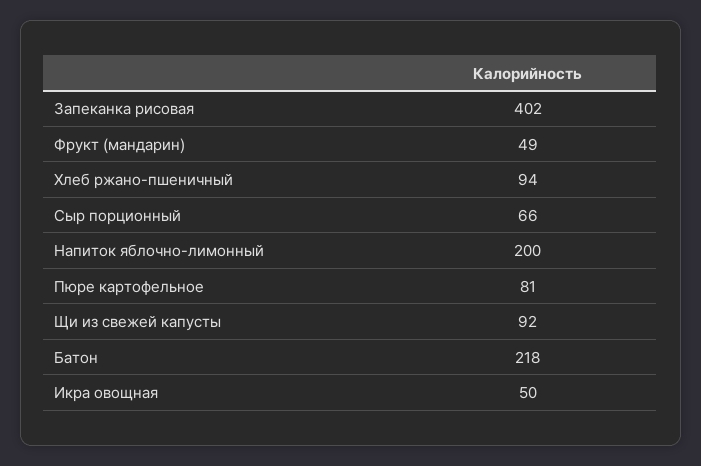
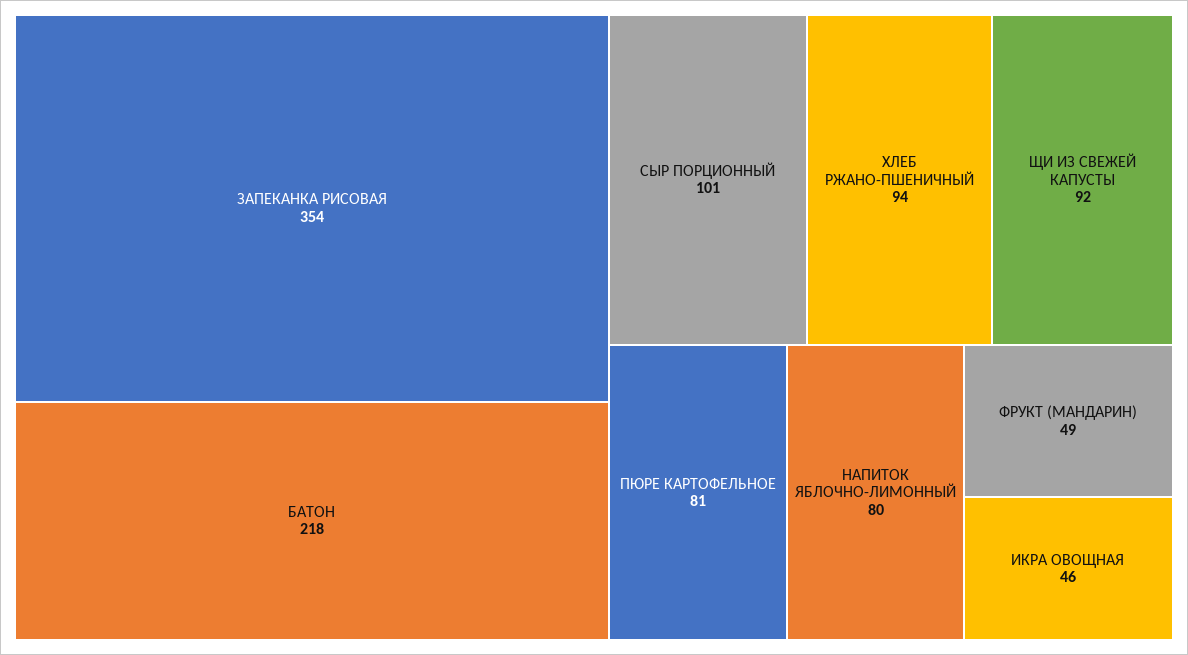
  {
-   "Запеканка рисовая": 402,
+   "Запеканка рисовая": 354,
    "Фрукт (мандарин)": 49,
    "Хлеб ржано-пшеничный": 94,
-   "Сыр порционный": 66,
+   "Сыр порционный": 101,
-   "Напиток яблочно-лимонный": 200,
+   "Напиток яблочно-лимонный": 80,
    "Пюре картофельное": 81,
    "Щи из свежей капусты": 92,
    "Батон": 218,
-   "Икра овощная": 50
+   "Икра овощная": 46
  }

